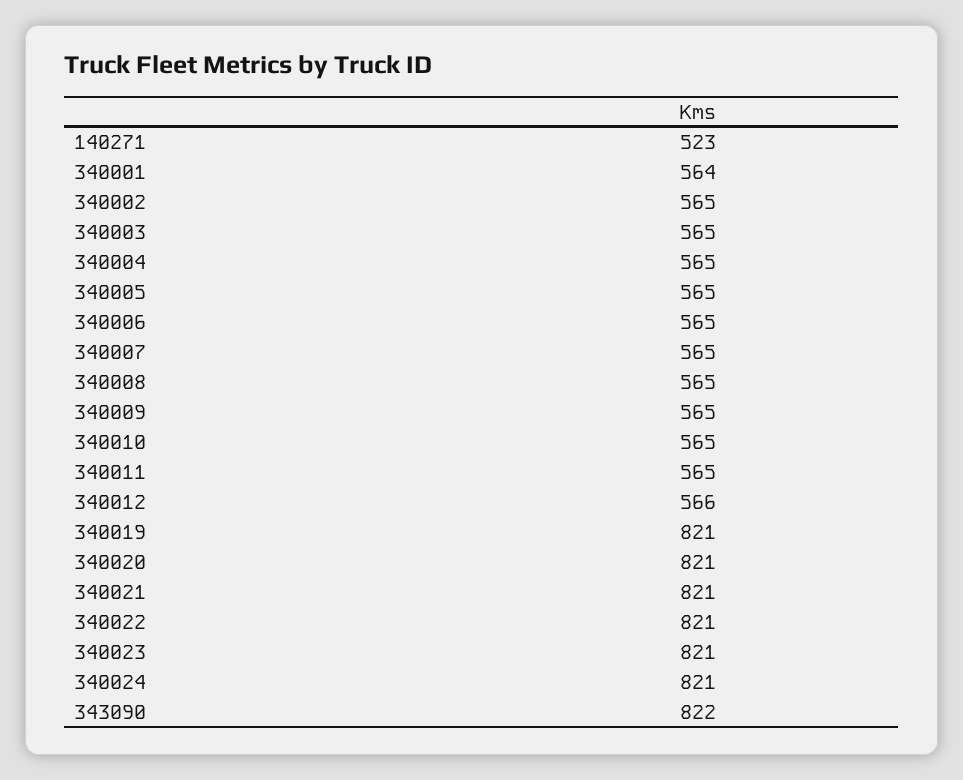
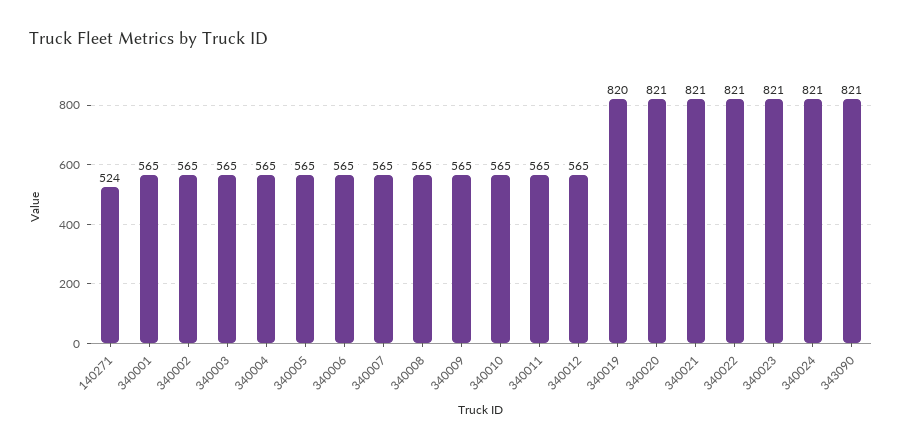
  {
-   "140271": 523,
+   "140271": 524,
-   "340001": 564,
+   "340001": 565,
    "340002": 565,
    "340003": 565,
    "340004": 565,
    "340005": 565,
    "340006": 565,
    "340007": 565,
    "340008": 565,
    "340009": 565,
    "340010": 565,
    "340011": 565,
-   "340012": 566,
+   "340012": 565,
-   "340019": 821,
+   "340019": 820,
    "340020": 821,
    "340021": 821,
    "340022": 821,
    "340023": 821,
    "340024": 821,
-   "343090": 822
+   "343090": 821
  }

